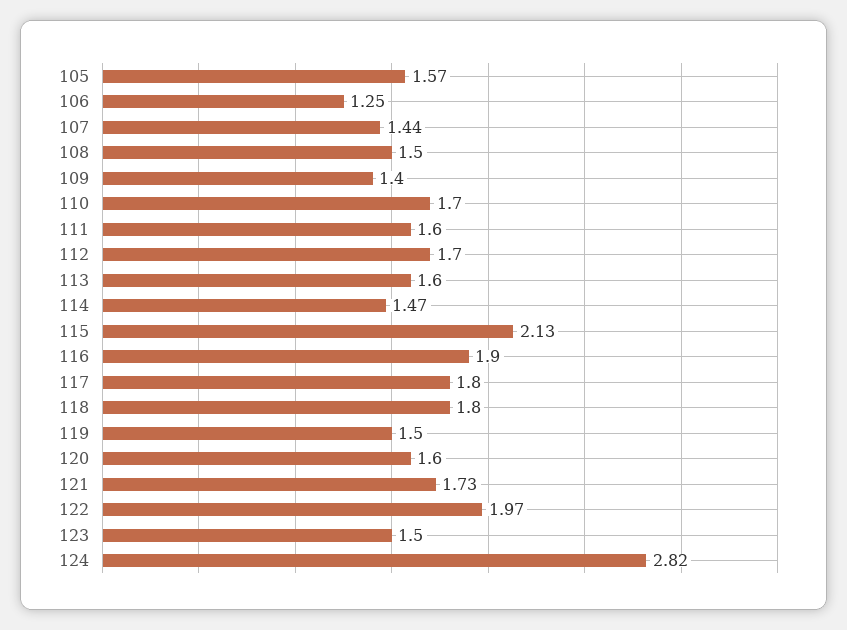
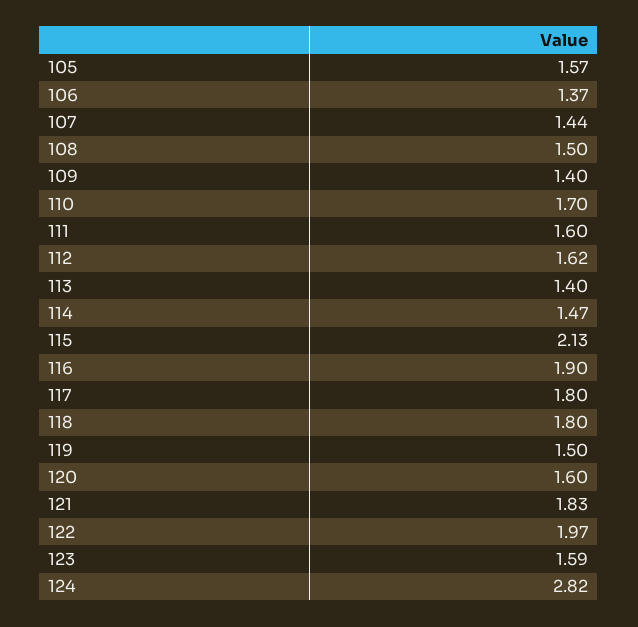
  {
    "105": 1.57,
-   "106": 1.25,
+   "106": 1.37,
    "107": 1.44,
    "108": 1.5,
    "109": 1.4,
    "110": 1.7,
    "111": 1.6,
-   "112": 1.7,
+   "112": 1.62,
-   "113": 1.6,
+   "113": 1.4,
    "114": 1.47,
    "115": 2.13,
    "116": 1.9,
    "117": 1.8,
    "118": 1.8,
    "119": 1.5,
    "120": 1.6,
-   "121": 1.73,
+   "121": 1.83,
    "122": 1.97,
-   "123": 1.5,
+   "123": 1.59,
    "124": 2.82
  }

